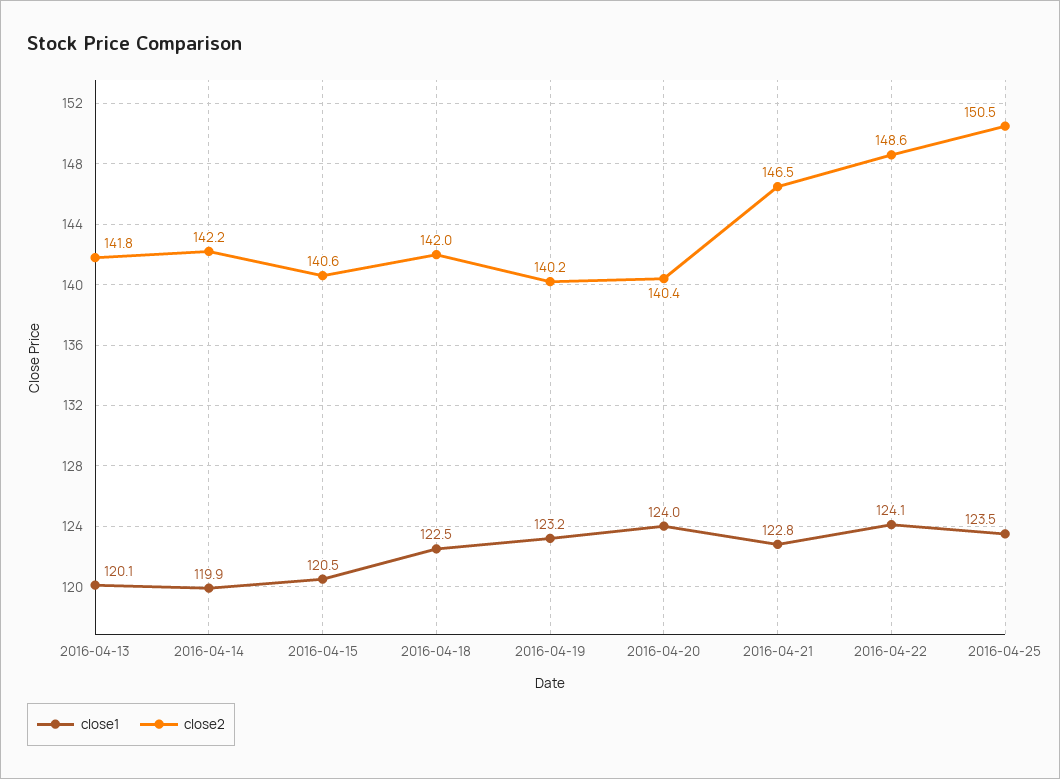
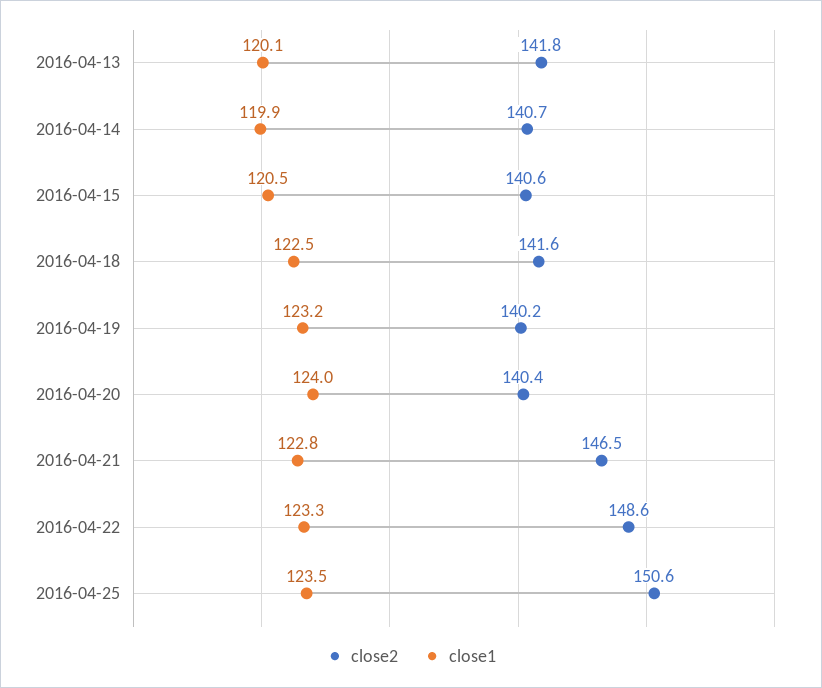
  {
    "close1": {
      "2016-04-13": 120.1,
      "2016-04-14": 119.9,
      "2016-04-15": 120.5,
      "2016-04-18": 122.5,
      "2016-04-19": 123.2,
      "2016-04-20": 124,
      "2016-04-21": 122.8,
-     "2016-04-22": 124.1,
+     "2016-04-22": 123.3,
      "2016-04-25": 123.5
    },
    "close2": {
      "2016-04-13": 141.8,
-     "2016-04-14": 142.2,
+     "2016-04-14": 140.7,
      "2016-04-15": 140.6,
-     "2016-04-18": 142,
+     "2016-04-18": 141.6,
      "2016-04-19": 140.2,
      "2016-04-20": 140.4,
      "2016-04-21": 146.5,
      "2016-04-22": 148.6,
-     "2016-04-25": 150.5
+     "2016-04-25": 150.6
    }
  }

